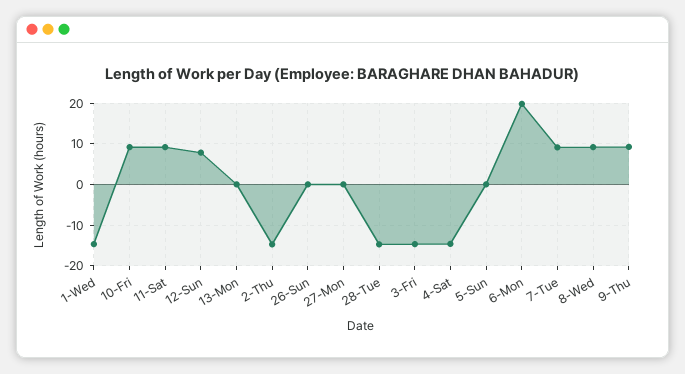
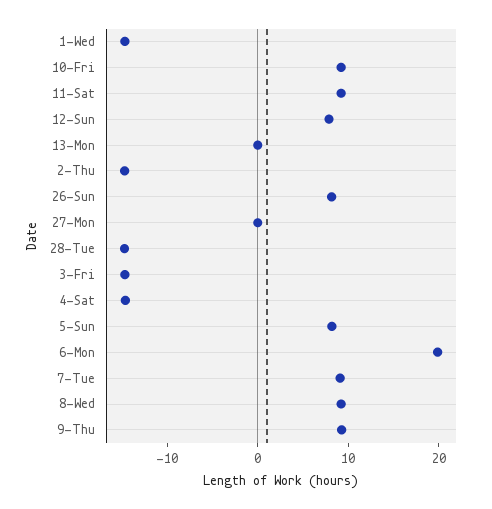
  {
    "1-Wed": -14,
    "10-Fri": 10,
    "11-Sat": 10,
    "12-Sun": 8,
    "13-Mon": 0,
    "2-Thu": -14,
-   "26-Sun": 0,
+   "26-Sun": 8,
    "27-Mon": 0,
    "28-Tue": -14,
    "3-Fri": -14,
    "4-Sat": -14,
-   "5-Sun": 0,
+   "5-Sun": 8,
    "6-Mon": 20,
    "7-Tue": 10,
    "8-Wed": 10,
    "9-Thu": 10
  }

